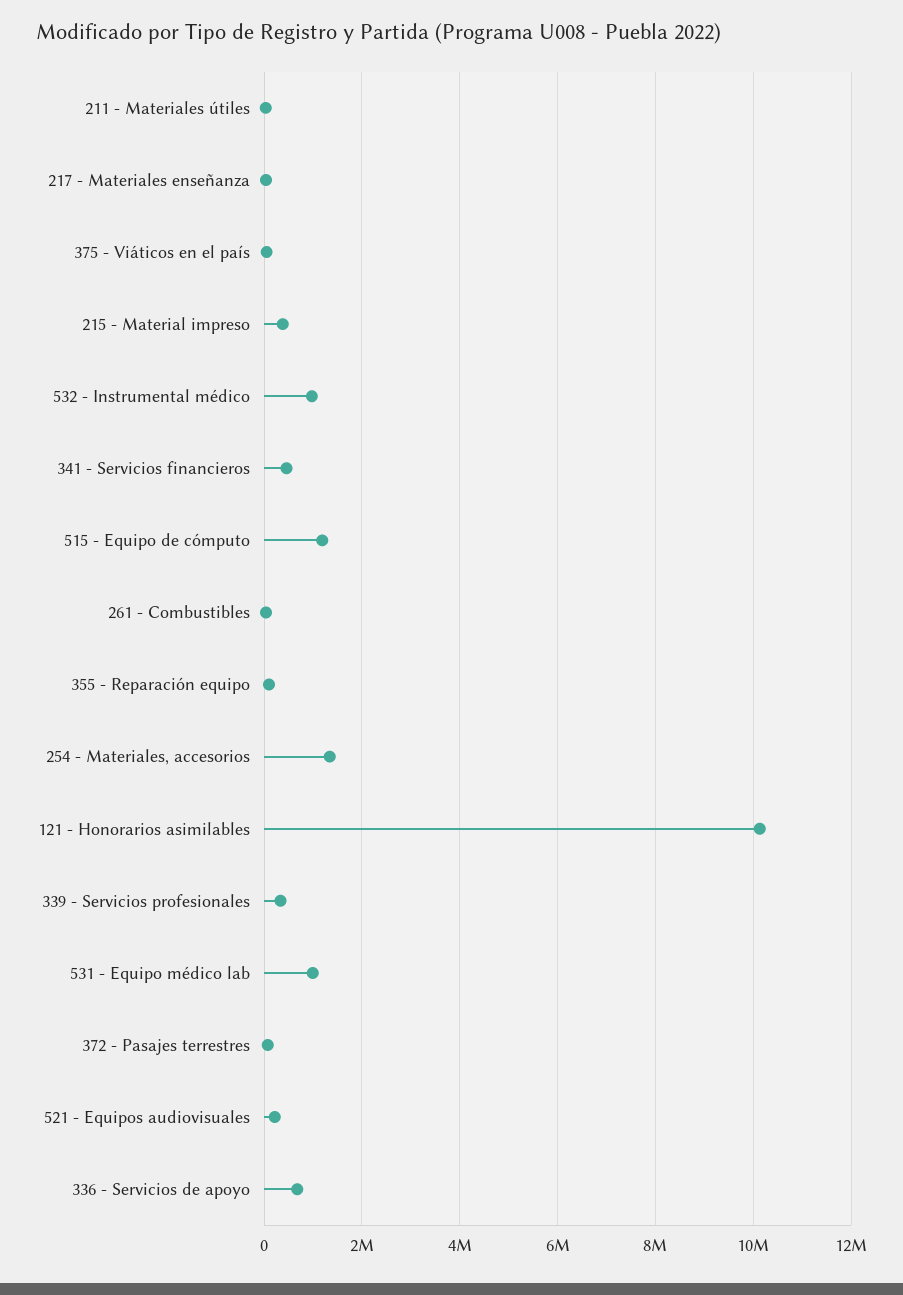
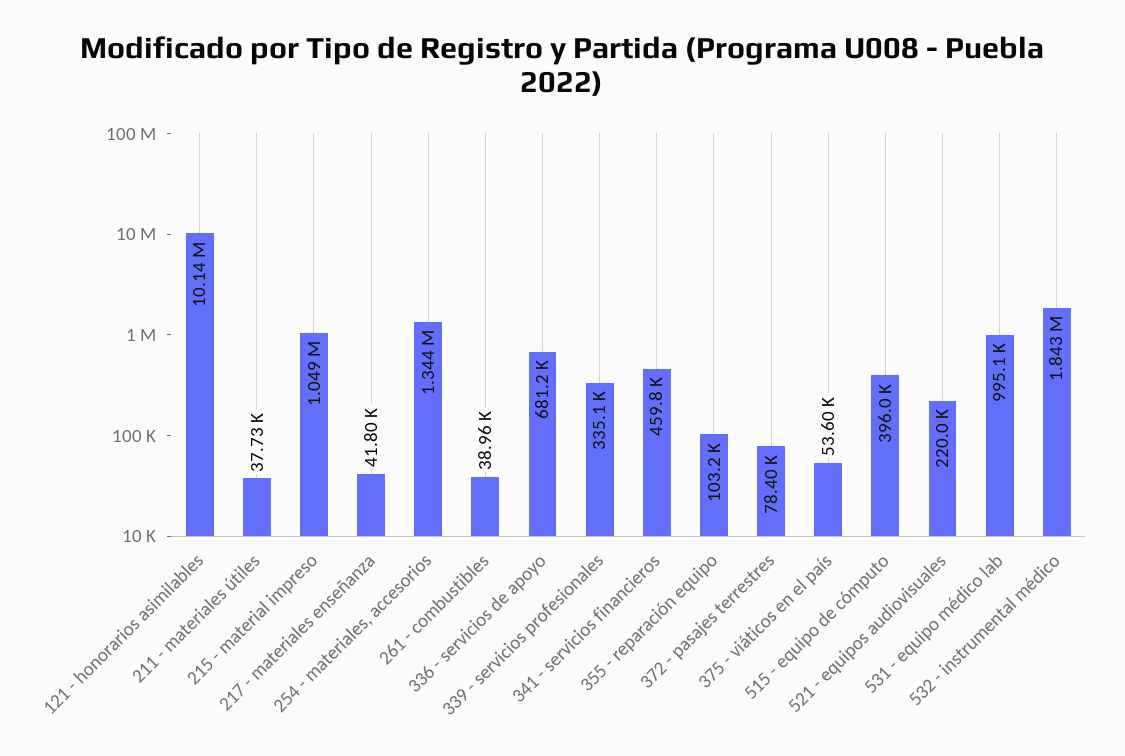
  {
    "211 - Materiales útiles": 37730,
    "217 - Materiales enseñanza": 41800,
    "375 - Viáticos en el país": 53600,
-   "215 - Material impreso": 400000,
+   "215 - Material impreso": 1049000,
-   "532 - Instrumental médico": 1000000,
+   "532 - Instrumental médico": 1843000,
    "341 - Servicios financieros": 459800,
-   "515 - Equipo de cómputo": 1200000,
+   "515 - Equipo de cómputo": 396000,
    "261 - Combustibles": 38960,
    "355 - Reparación equipo": 103200,
    "254 - Materiales, accesorios": 1344000,
    "121 - Honorarios asimilables": 10140000,
    "339 - Servicios profesionales": 335100,
    "531 - Equipo médico lab": 995100,
    "372 - Pasajes terrestres": 78400,
    "521 - Equipos audiovisuales": 220000,
    "336 - Servicios de apoyo": 681200
  }

